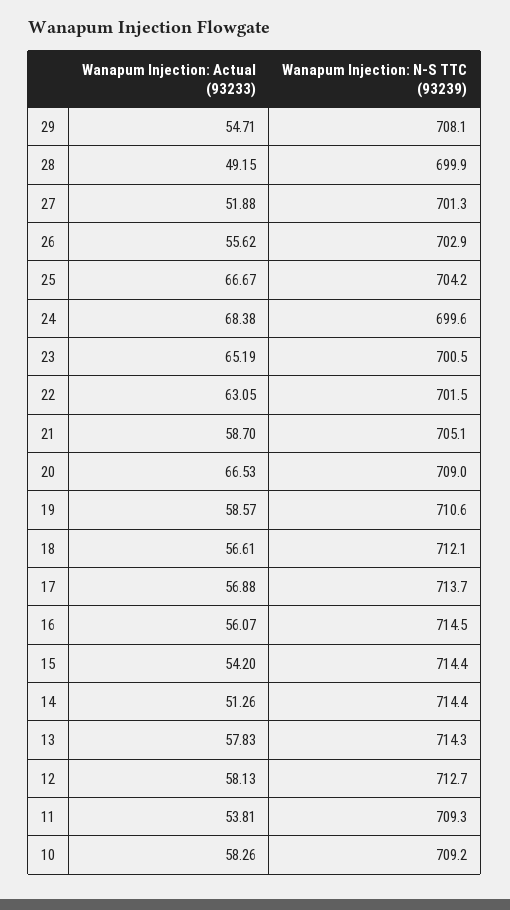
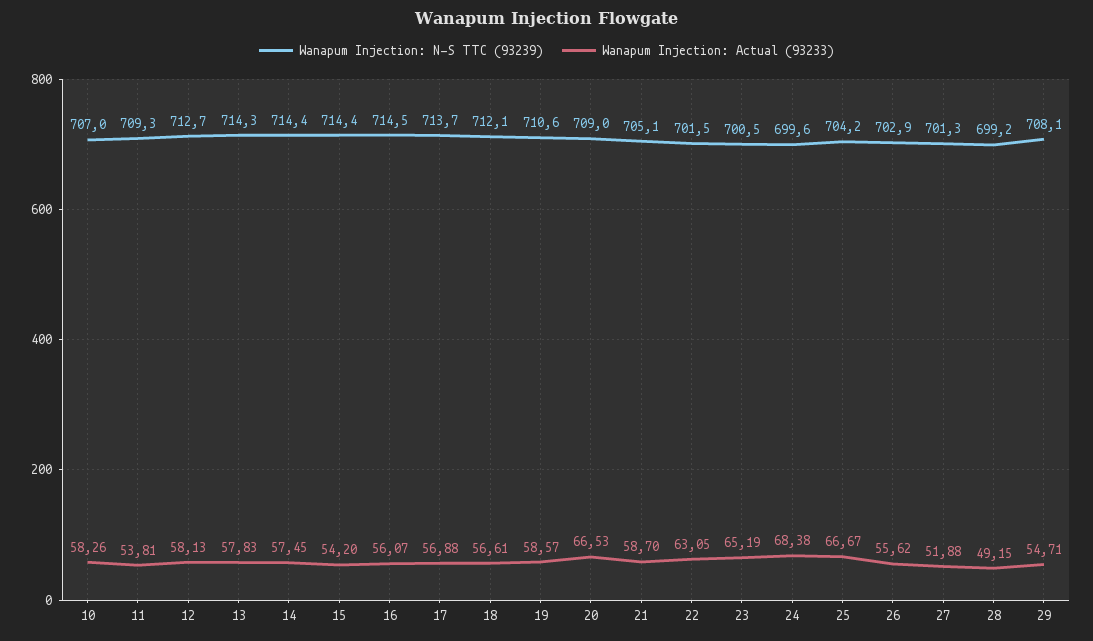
  {
    "Wanapum Injection: Actual (93233)": {
      "29": 54.71,
      "28": 49.15,
      "27": 51.88,
      "26": 55.62,
      "25": 66.67,
      "24": 68.38,
      "23": 65.19,
      "22": 63.05,
      "21": 58.7,
      "20": 66.53,
      "19": 58.57,
      "18": 56.61,
      "17": 56.88,
      "16": 56.07,
      "15": 54.2,
-     "14": 51.26,
+     "14": 57.45,
      "13": 57.83,
      "12": 58.13,
      "11": 53.81,
      "10": 58.26
    },
    "Wanapum Injection: N-S TTC (93239)": {
      "29": 708.1,
-     "28": 699.9,
+     "28": 699.2,
      "27": 701.3,
      "26": 702.9,
      "25": 704.2,
      "24": 699.6,
      "23": 700.5,
      "22": 701.5,
      "21": 705.1,
      "20": 709,
      "19": 710.6,
      "18": 712.1,
      "17": 713.7,
      "16": 714.5,
      "15": 714.4,
      "14": 714.4,
      "13": 714.3,
      "12": 712.7,
      "11": 709.3,
-     "10": 709.2
+     "10": 707
    }
  }

